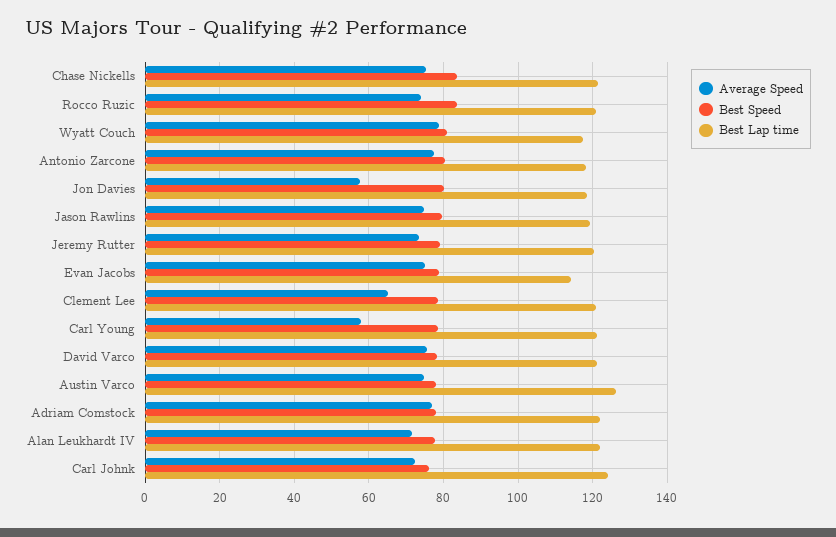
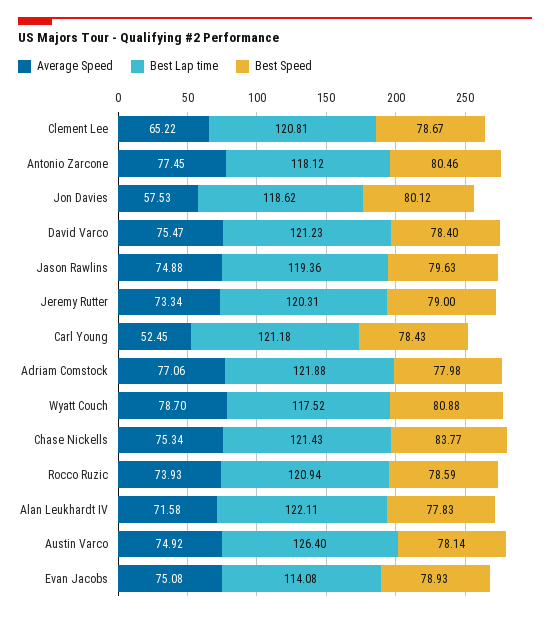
  {
    "Average Speed": {
      "Chase Nickells": 75.34,
      "Rocco Ruzic": 73.93,
      "Wyatt Couch": 78.7,
      "Antonio Zarcone": 77.45,
      "Jon Davies": 57.53,
      "Jason Rawlins": 74.88,
      "Jeremy Rutter": 73.34,
      "Evan Jacobs": 75.08,
      "Clement Lee": 65.22,
-     "Carl Young": 58,
+     "Carl Young": 52.45,
      "David Varco": 75.47,
      "Austin Varco": 74.92,
      "Adriam Comstock": 77.06,
-     "Alan Leukhardt IV": 71.58,
+     "Alan Leukhardt IV": 71.58
-     "Carl Johnk": 72
    },
    "Best Speed": {
      "Chase Nickells": 83.77,
-     "Rocco Ruzic": 84,
+     "Rocco Ruzic": 78.59,
      "Wyatt Couch": 80.88,
      "Antonio Zarcone": 80.46,
      "Jon Davies": 80.12,
      "Jason Rawlins": 79.63,
      "Jeremy Rutter": 79,
      "Evan Jacobs": 78.93,
      "Clement Lee": 78.67,
      "Carl Young": 78.43,
      "David Varco": 78.4,
      "Austin Varco": 78.14,
      "Adriam Comstock": 77.98,
-     "Alan Leukhardt IV": 77.83,
+     "Alan Leukhardt IV": 77.83
-     "Carl Johnk": 76
    },
    "Best Lap time": {
      "Chase Nickells": 121.43,
      "Rocco Ruzic": 120.94,
      "Wyatt Couch": 117.52,
      "Antonio Zarcone": 118.12,
      "Jon Davies": 118.62,
      "Jason Rawlins": 119.36,
      "Jeremy Rutter": 120.31,
      "Evan Jacobs": 114.08,
      "Clement Lee": 120.81,
      "Carl Young": 121.18,
      "David Varco": 121.23,
      "Austin Varco": 126.4,
      "Adriam Comstock": 121.88,
-     "Alan Leukhardt IV": 122.11,
+     "Alan Leukhardt IV": 122.11
-     "Carl Johnk": 124
    }
  }

